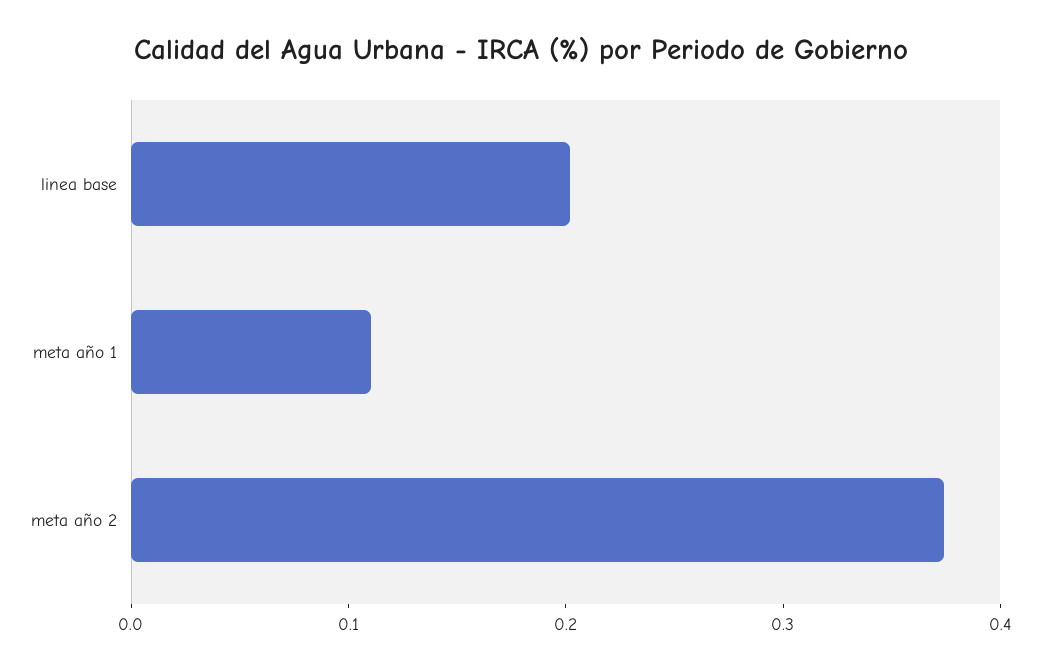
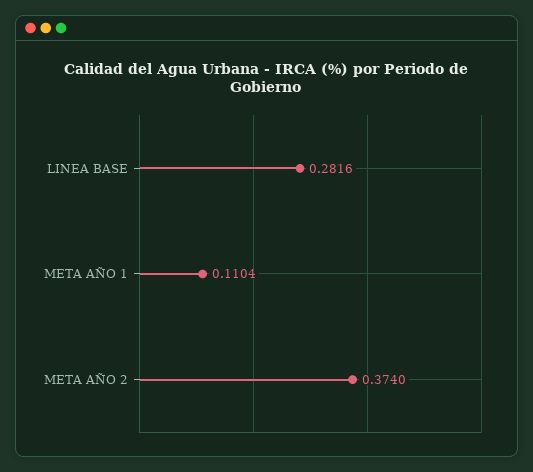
  {
-   "linea base": 0.2,
+   "linea base": 0.2816,
    "meta año 1": 0.1104,
    "meta año 2": 0.374
  }

